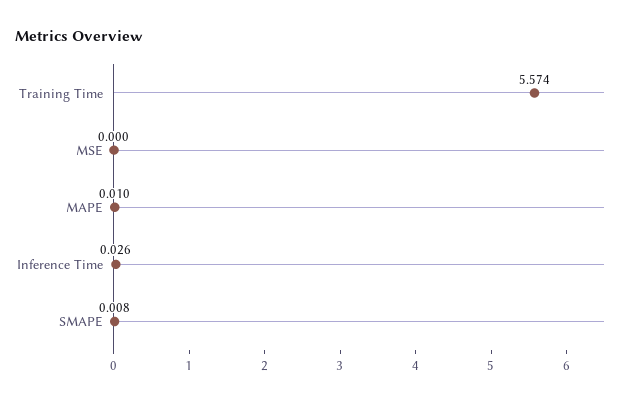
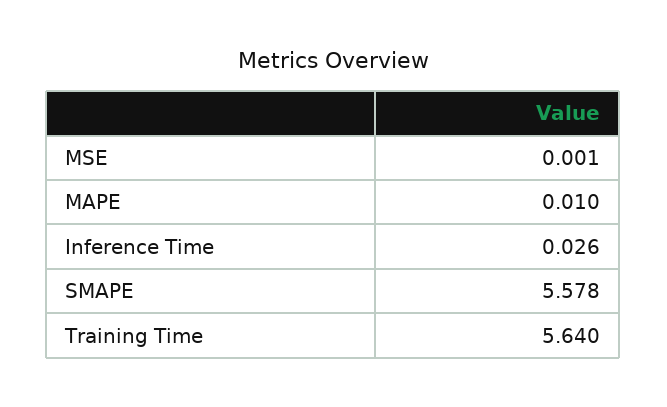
  {
-   "Training Time": 5.574,
+   "Training Time": 5.64,
-   "MSE": 0,
+   "MSE": 0.001,
    "MAPE": 0.01,
    "Inference Time": 0.026,
-   "SMAPE": 0.008
+   "SMAPE": 5.578
  }

